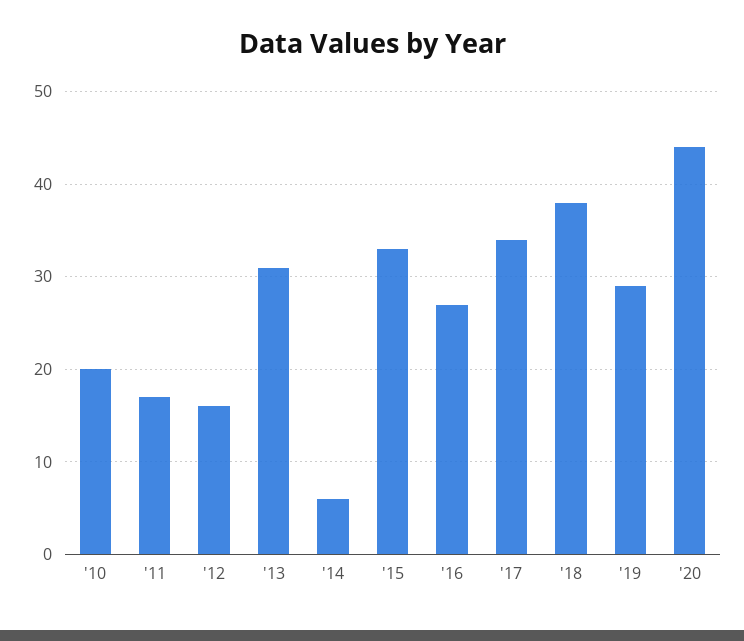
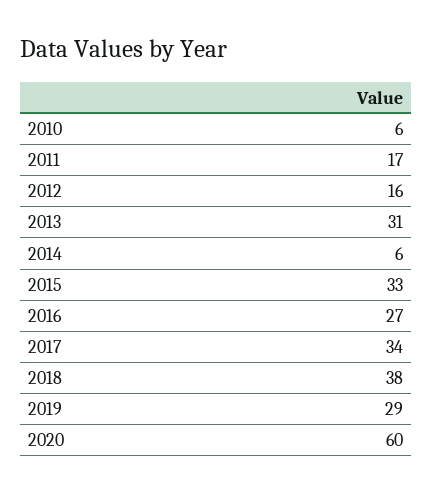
  {
-   "'10": 20,
+   "'10": 6,
    "'11": 17,
    "'12": 16,
    "'13": 31,
    "'14": 6,
    "'15": 33,
    "'16": 27,
    "'17": 34,
    "'18": 38,
    "'19": 29,
-   "'20": 44
+   "'20": 60
  }

